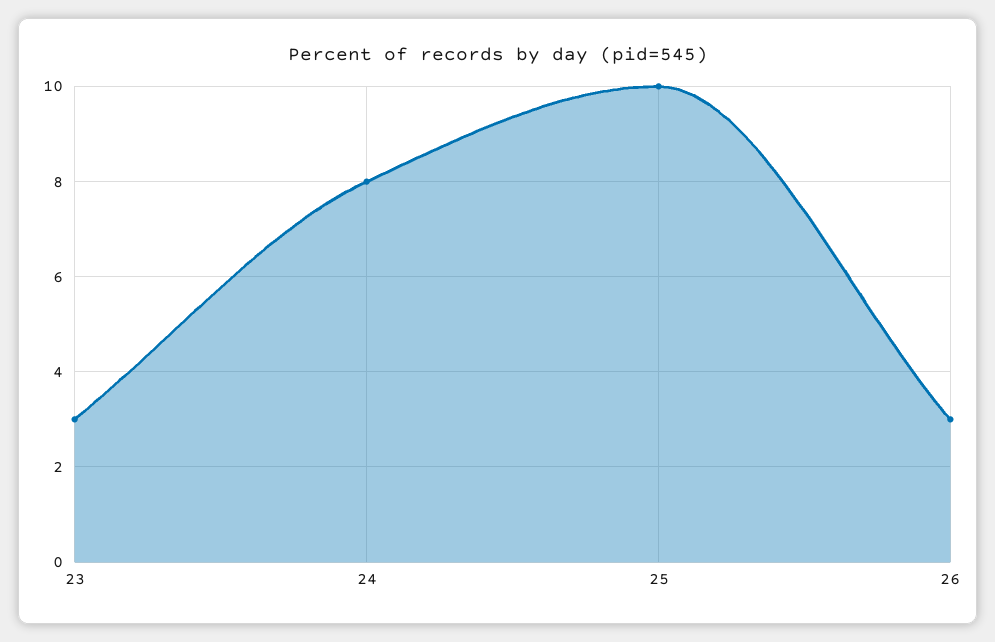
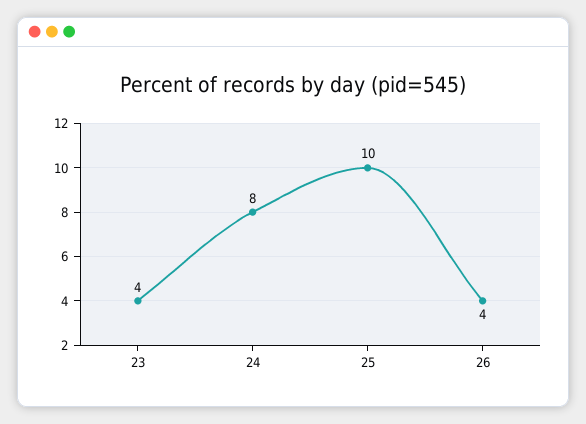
  {
-   "23": 3,
+   "23": 4,
    "24": 8,
    "25": 10,
-   "26": 3
+   "26": 4
  }

